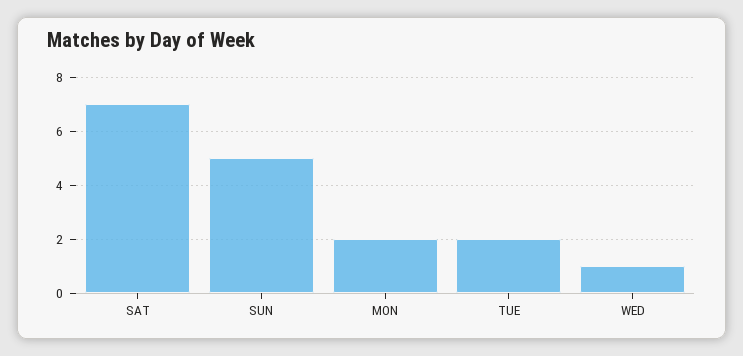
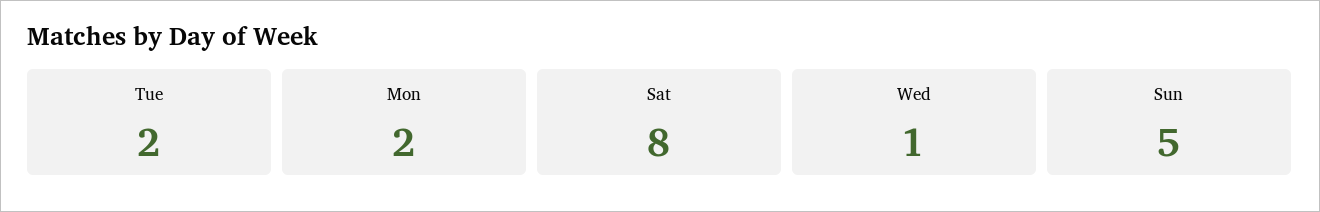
  {
-   "SAT": 7,
+   "SAT": 8,
    "SUN": 5,
    "MON": 2,
    "TUE": 2,
    "WED": 1
  }

